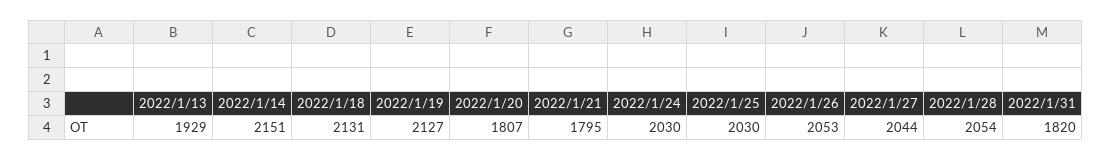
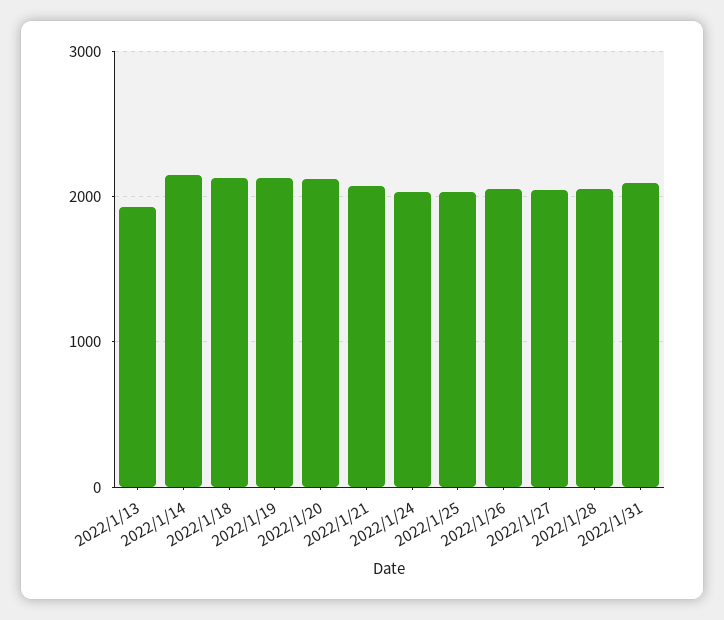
  {
    "2022/1/13": 1929,
    "2022/1/14": 2151,
    "2022/1/18": 2131,
    "2022/1/19": 2127,
-   "2022/1/20": 1807,
+   "2022/1/20": 2100,
-   "2022/1/21": 1795,
+   "2022/1/21": 2100,
    "2022/1/24": 2030,
    "2022/1/25": 2030,
    "2022/1/26": 2053,
    "2022/1/27": 2044,
    "2022/1/28": 2054,
-   "2022/1/31": 1820
+   "2022/1/31": 2100
  }

